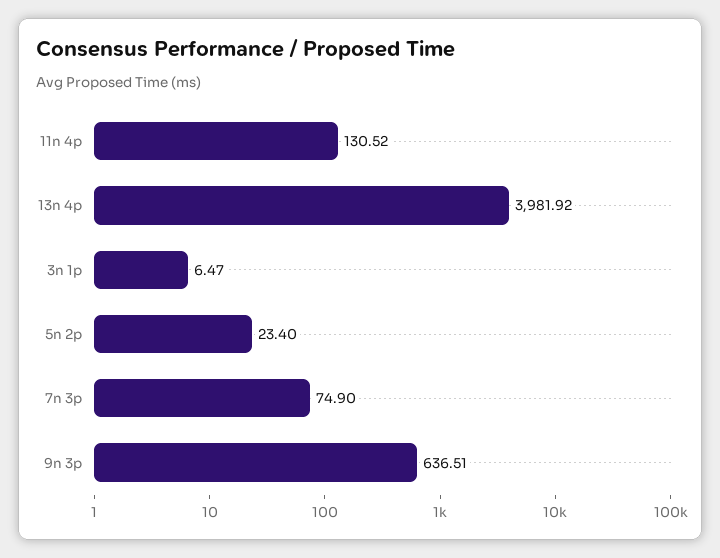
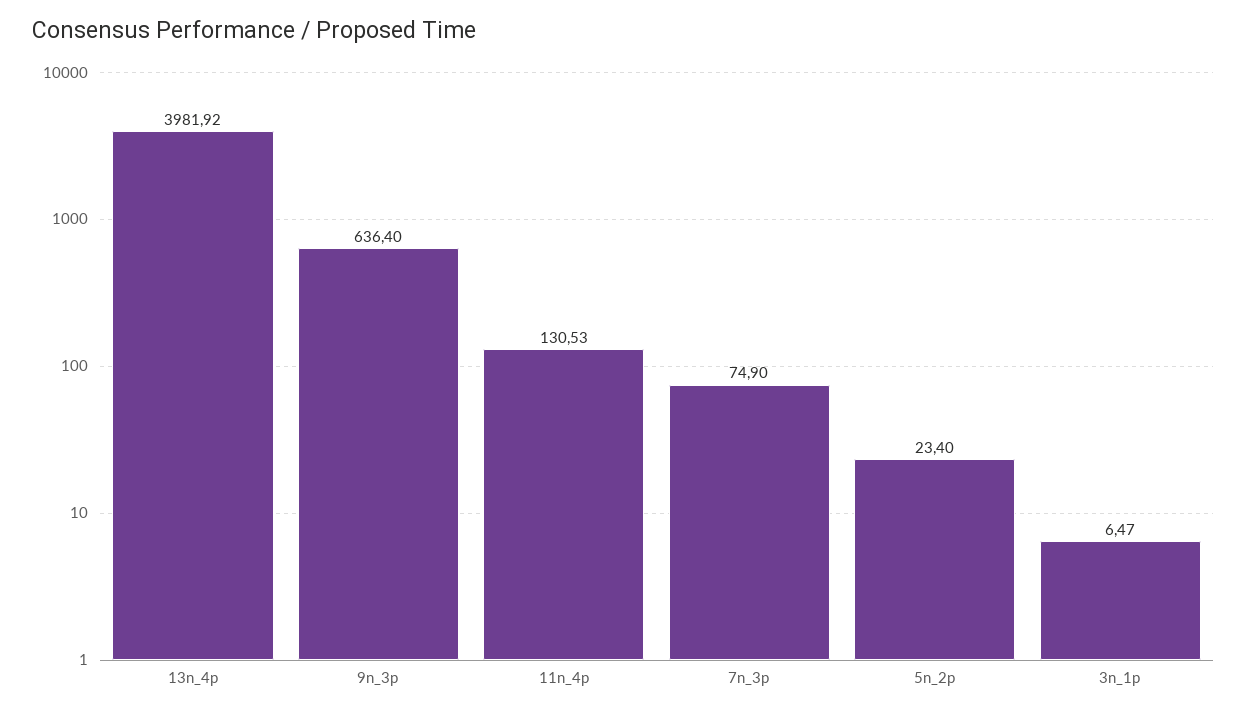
  {
-   "11n 4p": 130.52,
+   "11n 4p": 130.53,
    "13n 4p": 3981.92,
    "3n 1p": 6.47,
    "5n 2p": 23.4,
    "7n 3p": 74.9,
-   "9n 3p": 636.51
+   "9n 3p": 636.4
  }

